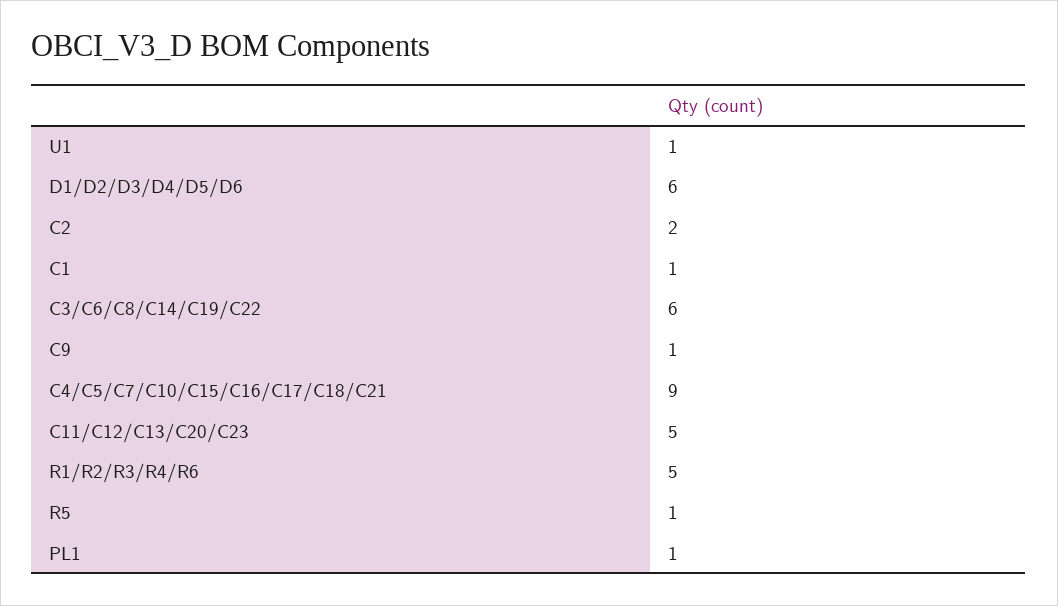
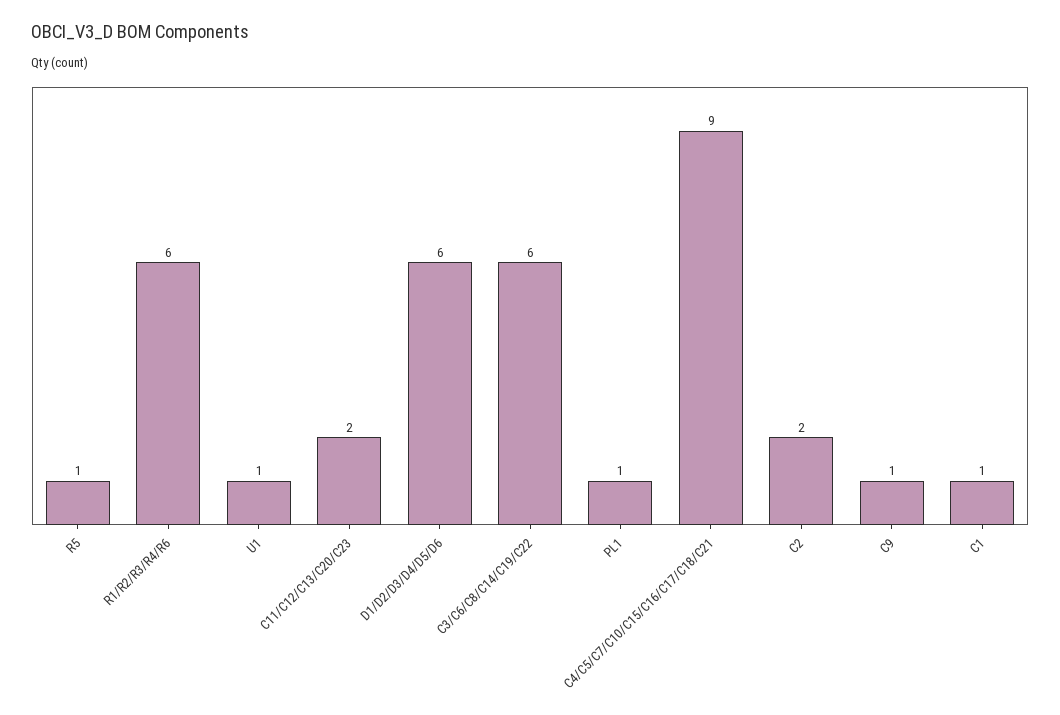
  {
    "U1": 1,
    "D1/D2/D3/D4/D5/D6": 6,
    "C2": 2,
    "C1": 1,
    "C3/C6/C8/C14/C19/C22": 6,
    "C9": 1,
    "C4/C5/C7/C10/C15/C16/C17/C18/C21": 9,
-   "C11/C12/C13/C20/C23": 5,
+   "C11/C12/C13/C20/C23": 2,
-   "R1/R2/R3/R4/R6": 5,
+   "R1/R2/R3/R4/R6": 6,
    "R5": 1,
    "PL1": 1
  }

